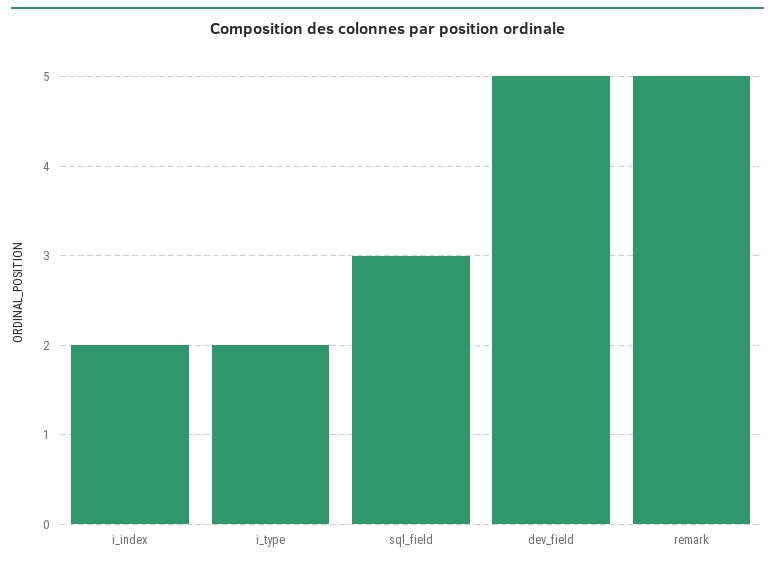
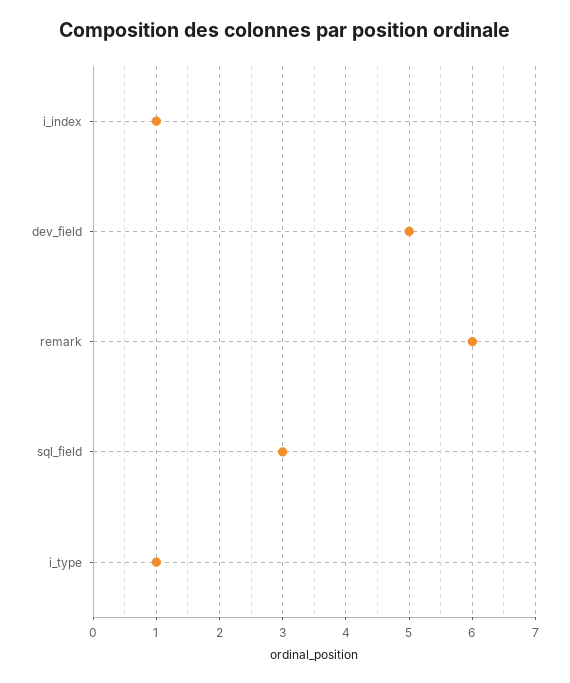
  {
-   "i_index": 2,
+   "i_index": 1,
-   "i_type": 2,
+   "i_type": 1,
    "sql_field": 3,
    "dev_field": 5,
-   "remark": 5
+   "remark": 6
  }

